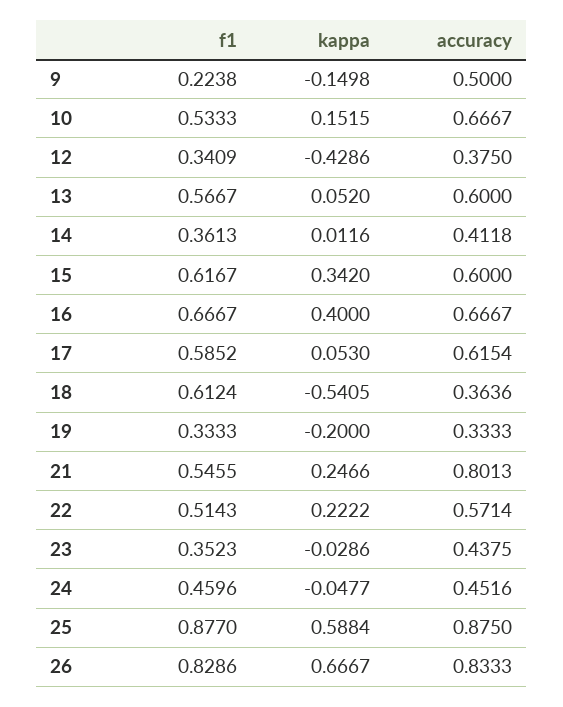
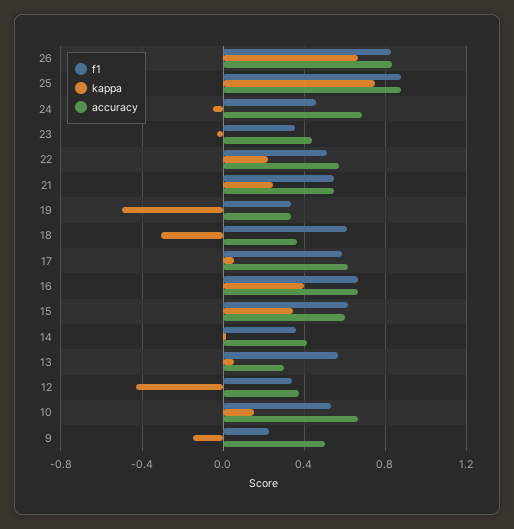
  {
    "f1": {
      "9": 0.2238,
      "10": 0.5333,
      "12": 0.3409,
      "13": 0.5667,
      "14": 0.3613,
      "15": 0.6167,
      "16": 0.6667,
      "17": 0.5852,
      "18": 0.6124,
      "19": 0.3333,
      "21": 0.5455,
      "22": 0.5143,
      "23": 0.3523,
      "24": 0.4596,
      "25": 0.877,
      "26": 0.8286
    },
    "kappa": {
      "9": -0.1498,
      "10": 0.1515,
      "12": -0.4286,
      "13": 0.052,
      "14": 0.0116,
      "15": 0.342,
      "16": 0.4,
      "17": 0.053,
-     "18": -0.5405,
+     "18": -0.3,
-     "19": -0.2,
+     "19": -0.5,
      "21": 0.2466,
      "22": 0.2222,
      "23": -0.0286,
      "24": -0.0477,
-     "25": 0.5884,
+     "25": 0.75,
      "26": 0.6667
    },
    "accuracy": {
      "9": 0.5,
      "10": 0.6667,
      "12": 0.375,
-     "13": 0.6,
+     "13": 0.3,
      "14": 0.4118,
      "15": 0.6,
      "16": 0.6667,
      "17": 0.6154,
      "18": 0.3636,
      "19": 0.3333,
-     "21": 0.8013,
+     "21": 0.55,
      "22": 0.5714,
      "23": 0.4375,
-     "24": 0.4516,
+     "24": 0.7,
      "25": 0.875,
      "26": 0.8333
    }
  }

